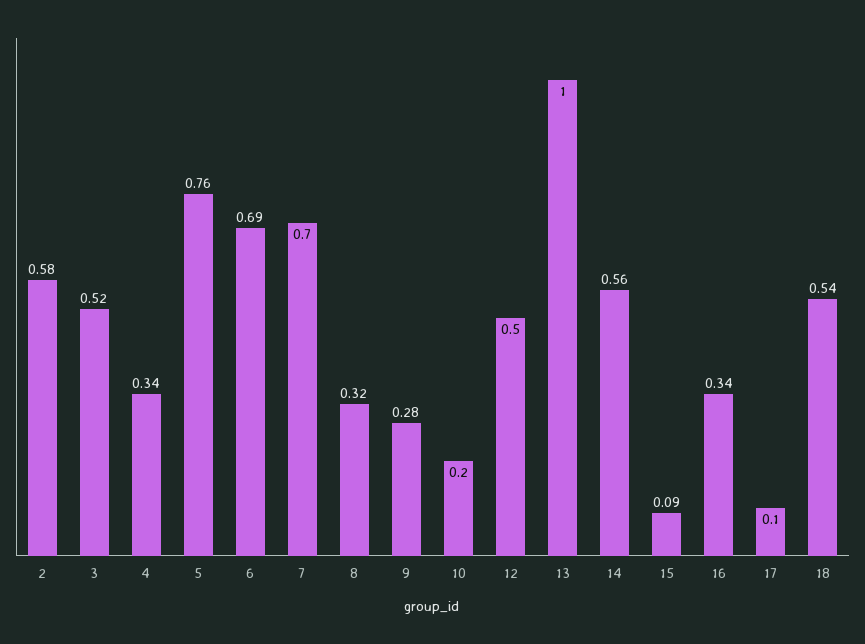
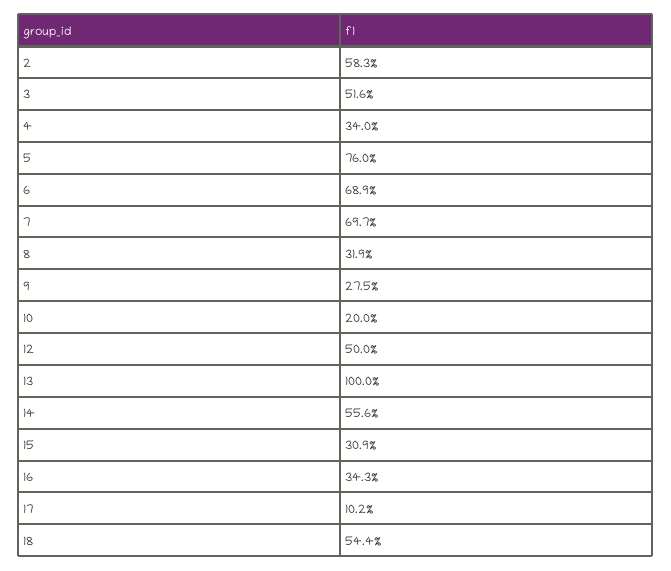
  {
    "2": 0.583,
    "3": 0.516,
    "4": 0.34,
    "5": 0.76,
    "6": 0.689,
    "7": 0.697,
    "8": 0.319,
    "9": 0.275,
    "10": 0.2,
    "12": 0.5,
    "13": 1,
    "14": 0.556,
-   "15": 0.09,
+   "15": 0.309,
    "16": 0.343,
    "17": 0.102,
    "18": 0.544
  }

